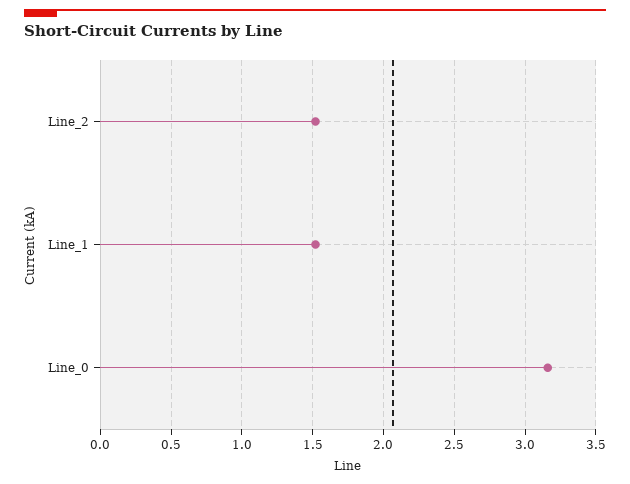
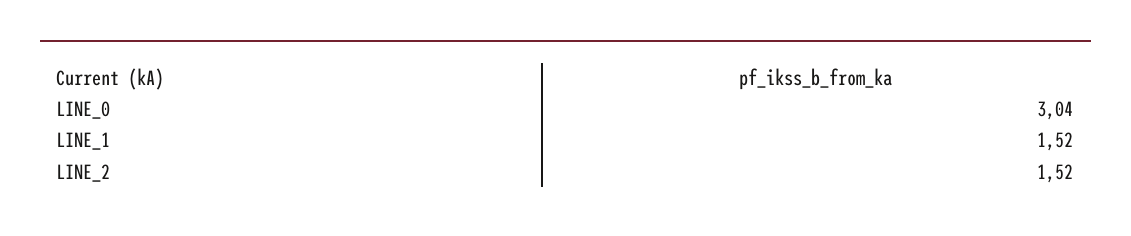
  {
    "Line_2": 1.52,
    "Line_1": 1.52,
-   "Line_0": 3.15
+   "Line_0": 3.04
  }

